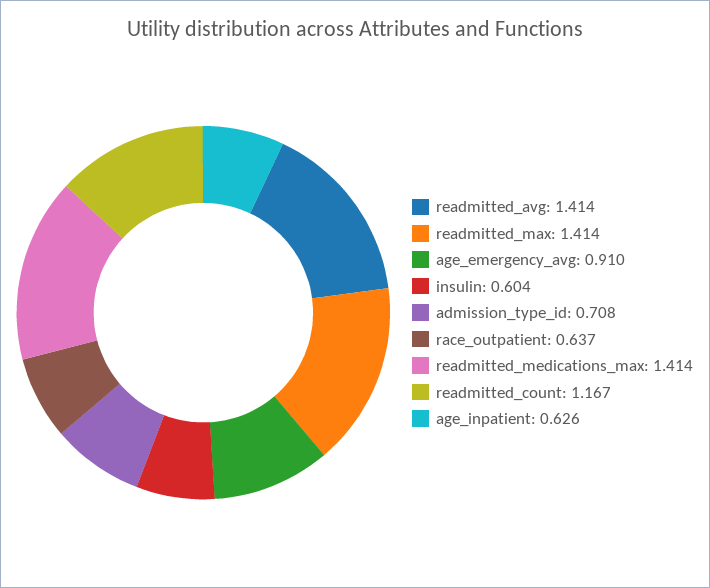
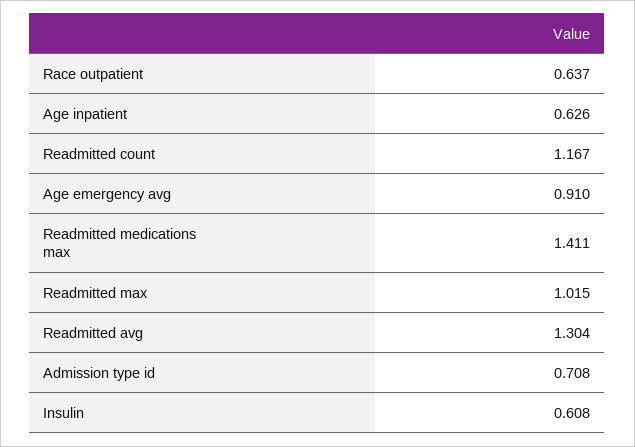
  {
-   "readmitted_avg": 1.414,
+   "readmitted_avg": 1.304,
-   "readmitted_max": 1.414,
+   "readmitted_max": 1.015,
    "age_emergency_avg": 0.91,
-   "insulin": 0.604,
+   "insulin": 0.608,
    "admission_type_id": 0.708,
    "race_outpatient": 0.637,
-   "readmitted_medications_max": 1.414,
+   "readmitted_medications_max": 1.411,
    "readmitted_count": 1.167,
    "age_inpatient": 0.626
  }

